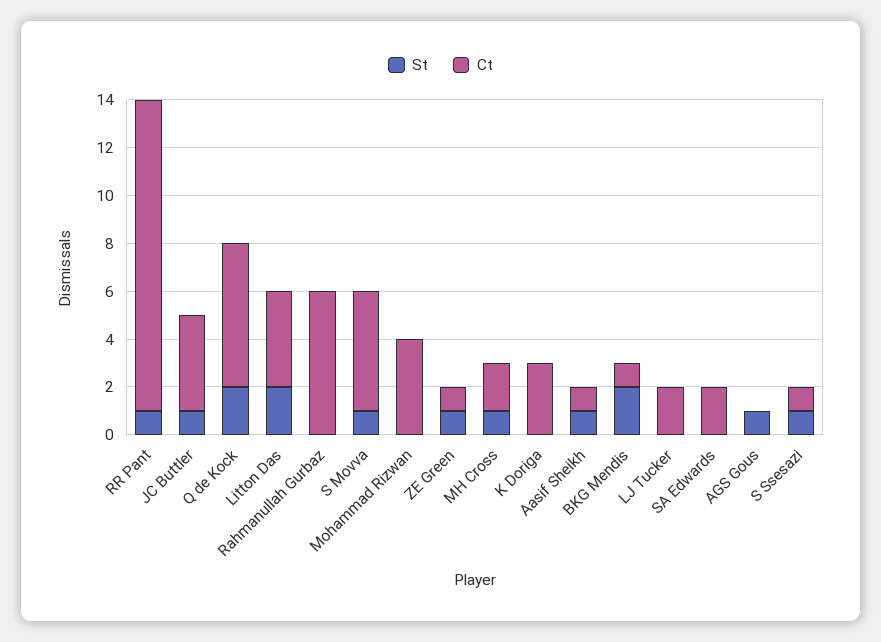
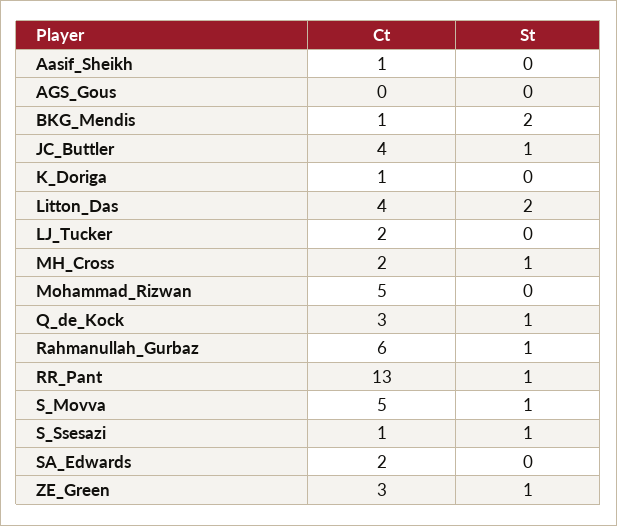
  {
    "St": {
      "RR Pant": 1,
      "JC Buttler": 1,
-     "Q de Kock": 2,
+     "Q de Kock": 1,
      "Litton Das": 2,
-     "Rahmanullah Gurbaz": 0,
+     "Rahmanullah Gurbaz": 1,
      "S Movva": 1,
      "Mohammad Rizwan": 0,
      "ZE Green": 1,
      "MH Cross": 1,
      "K Doriga": 0,
-     "Aasif Sheikh": 1,
+     "Aasif Sheikh": 0,
      "BKG Mendis": 2,
      "LJ Tucker": 0,
      "SA Edwards": 0,
-     "AGS Gous": 1,
+     "AGS Gous": 0,
      "S Ssesazi": 1
    },
    "Ct": {
      "RR Pant": 13,
      "JC Buttler": 4,
-     "Q de Kock": 6,
+     "Q de Kock": 3,
      "Litton Das": 4,
      "Rahmanullah Gurbaz": 6,
      "S Movva": 5,
-     "Mohammad Rizwan": 4,
+     "Mohammad Rizwan": 5,
-     "ZE Green": 1,
+     "ZE Green": 3,
      "MH Cross": 2,
-     "K Doriga": 3,
+     "K Doriga": 1,
      "Aasif Sheikh": 1,
      "BKG Mendis": 1,
      "LJ Tucker": 2,
      "SA Edwards": 2,
      "AGS Gous": 0,
      "S Ssesazi": 1
    }
  }

